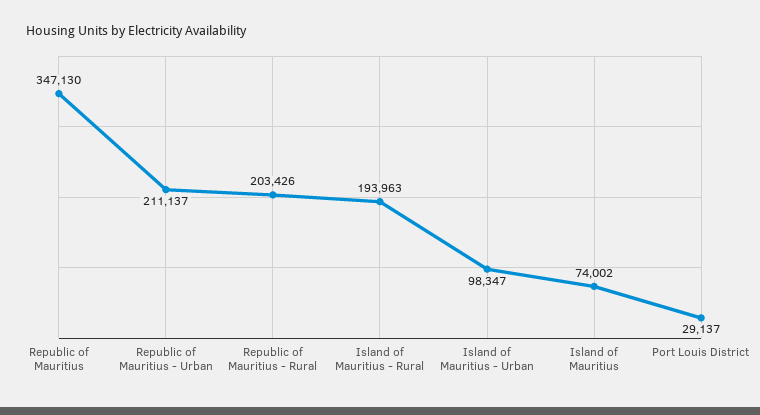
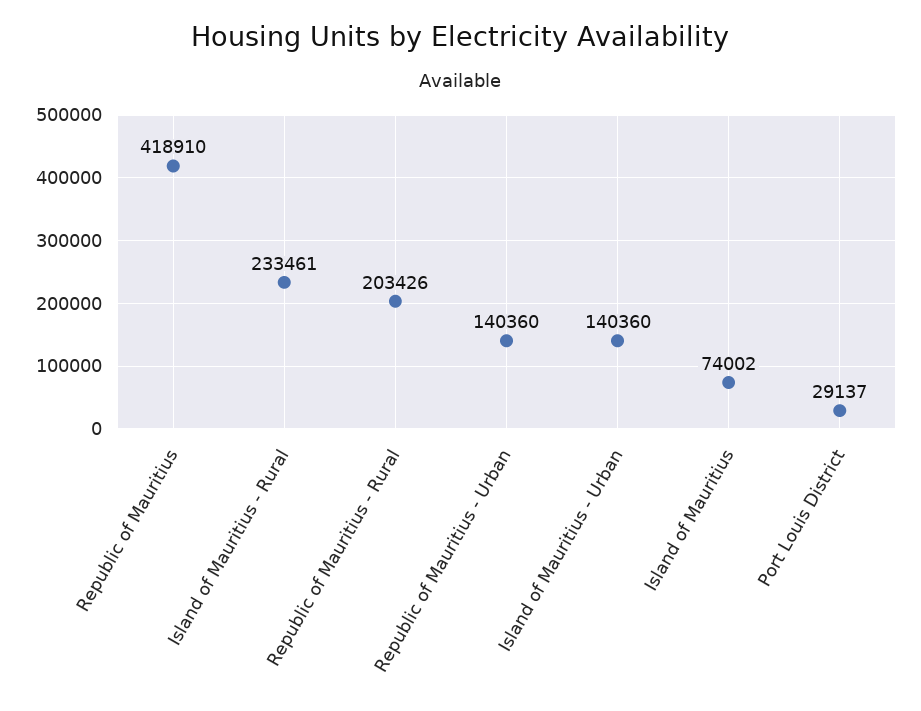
  {
-   "Republic of Mauritius": 347130,
+   "Republic of Mauritius": 418910,
-   "Republic of Mauritius - Urban": 211137,
+   "Republic of Mauritius - Urban": 140360,
    "Republic of Mauritius - Rural": 203426,
-   "Island of Mauritius - Rural": 193963,
+   "Island of Mauritius - Rural": 233461,
-   "Island of Mauritius - Urban": 98347,
+   "Island of Mauritius - Urban": 140360,
    "Island of Mauritius": 74002,
    "Port Louis District": 29137
  }

